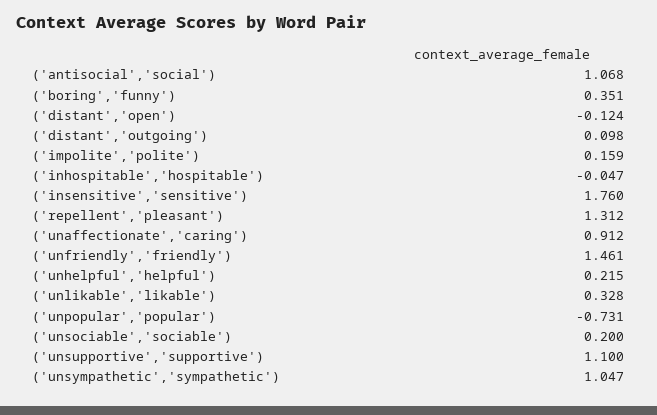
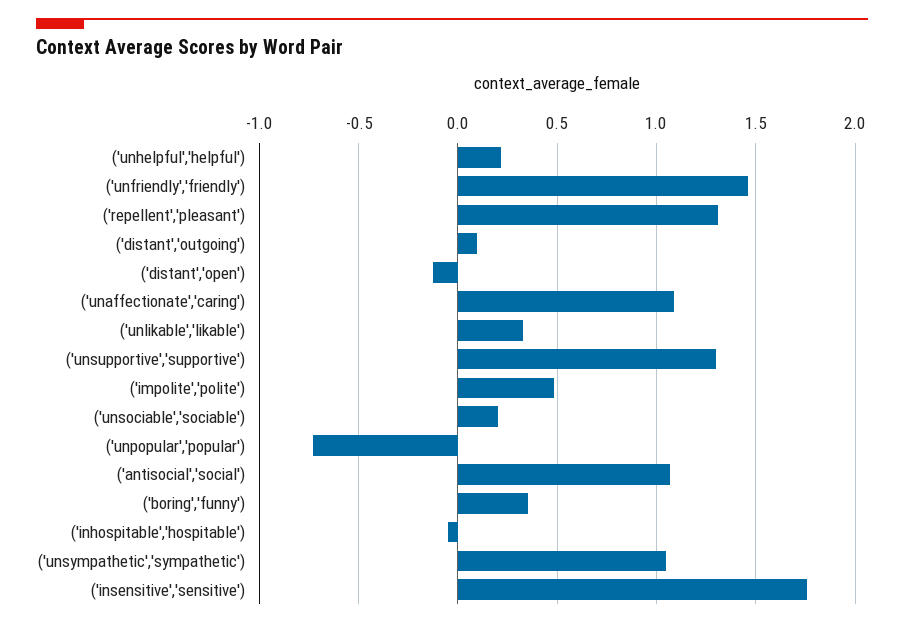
  {
    "('antisocial','social')": 1.068,
    "('boring','funny')": 0.351,
    "('distant','open')": -0.124,
    "('distant','outgoing')": 0.098,
-   "('impolite','polite')": 0.159,
+   "('impolite','polite')": 0.5,
    "('inhospitable','hospitable')": -0.047,
    "('insensitive','sensitive')": 1.76,
    "('repellent','pleasant')": 1.312,
-   "('unaffectionate','caring')": 0.912,
+   "('unaffectionate','caring')": 1.1,
    "('unfriendly','friendly')": 1.461,
    "('unhelpful','helpful')": 0.215,
    "('unlikable','likable')": 0.328,
    "('unpopular','popular')": -0.731,
    "('unsociable','sociable')": 0.2,
-   "('unsupportive','supportive')": 1.1,
+   "('unsupportive','supportive')": 1.3,
    "('unsympathetic','sympathetic')": 1.047
  }

